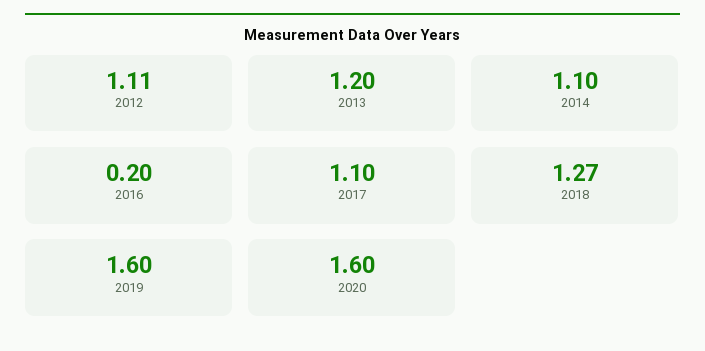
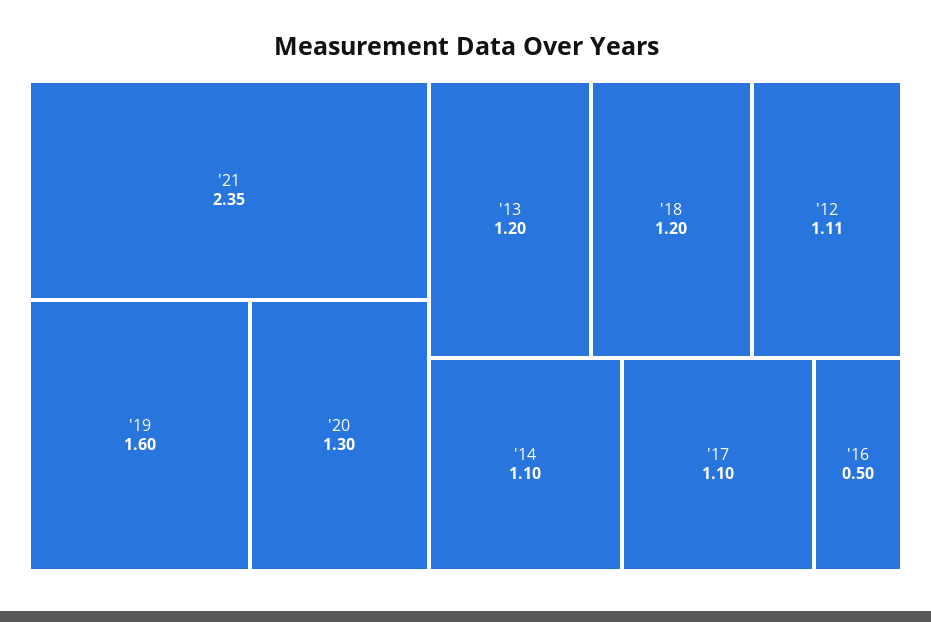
  {
    "2012": 1.11,
    "2013": 1.2,
    "2014": 1.1,
-   "2016": 0.2,
+   "2016": 0.5,
    "2017": 1.1,
-   "2018": 1.27,
+   "2018": 1.2,
    "2019": 1.6,
-   "2020": 1.6
+   "2020": 1.3,
+   "'21": 2.35
  }

